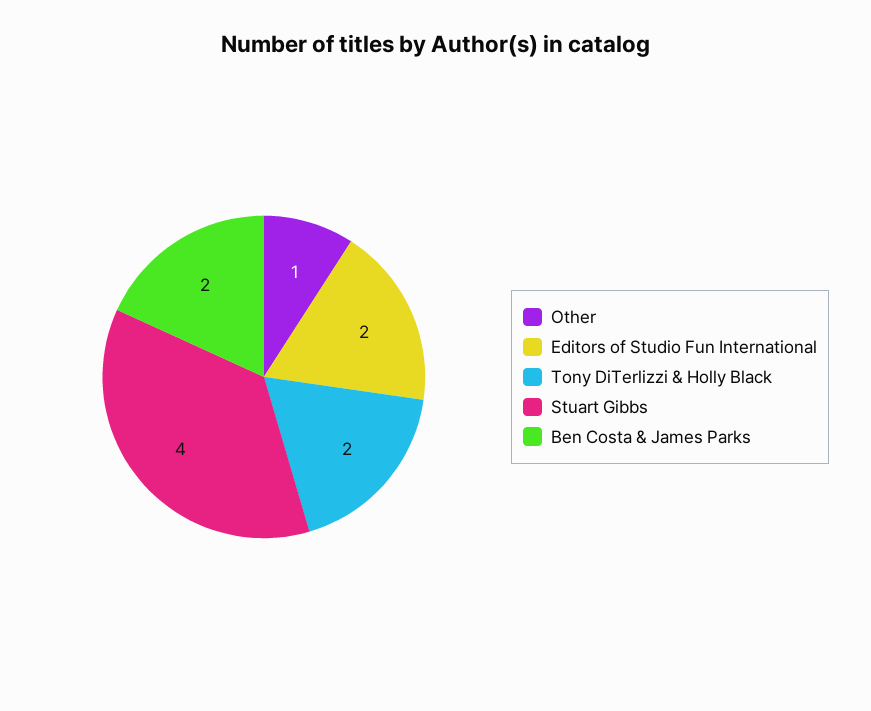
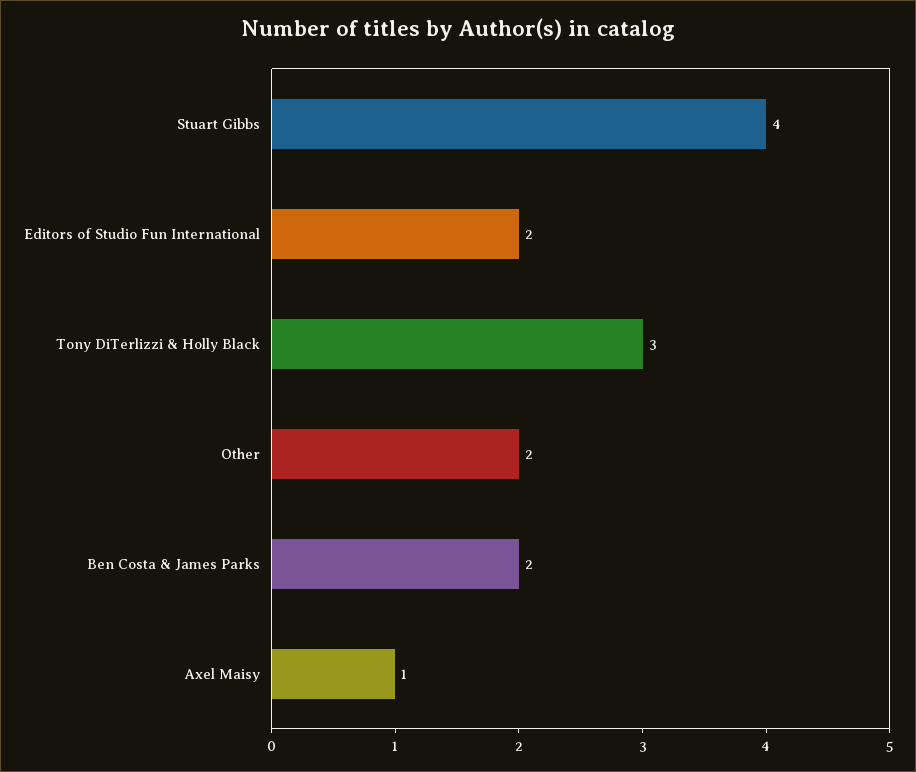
  {
-   "Other": 1,
+   "Other": 2,
    "Editors of Studio Fun International": 2,
-   "Tony DiTerlizzi & Holly Black": 2,
+   "Tony DiTerlizzi & Holly Black": 3,
    "Stuart Gibbs": 4,
-   "Ben Costa & James Parks": 2
+   "Ben Costa & James Parks": 2,
+   "Axel Maisy": 1
  }

